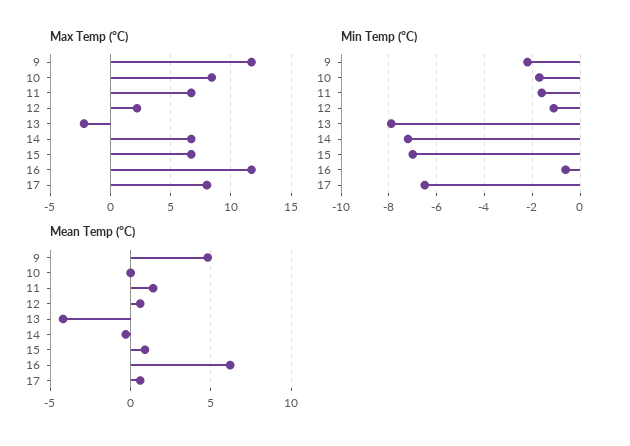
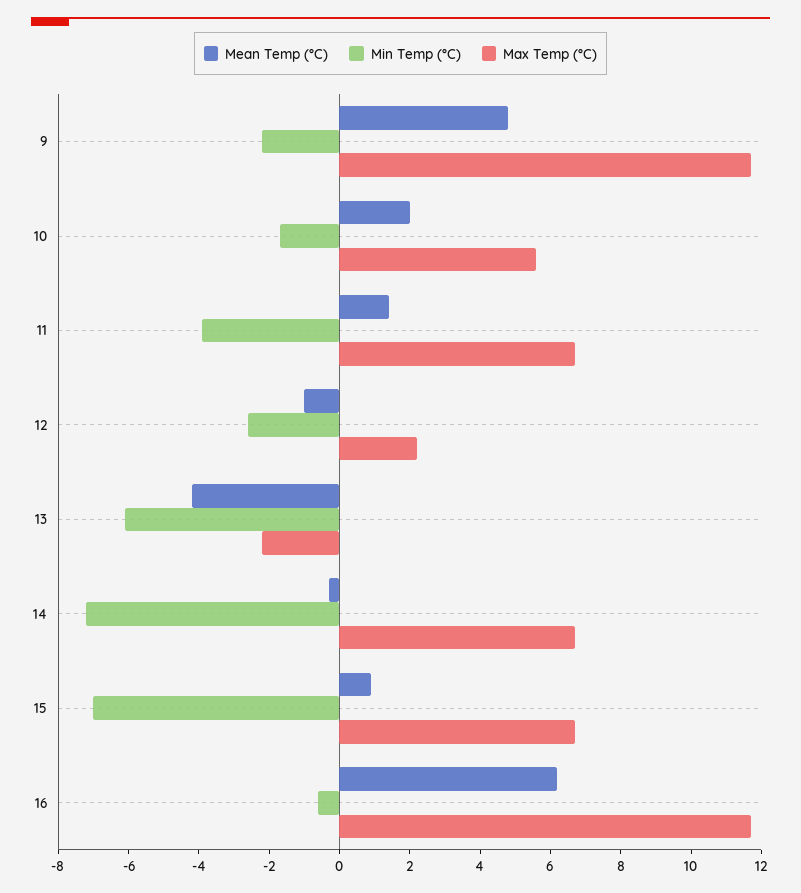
  {
    "Max Temp (°C)": {
      "9": 11.5,
-     "10": 8.5,
+     "10": 5.5,
      "11": 6.5,
      "12": 2,
      "13": -2,
      "14": 6.5,
      "15": 6.5,
-     "16": 11.5,
+     "16": 11.5
-     "17": 8
    },
    "Min Temp (°C)": {
      "9": -2,
      "10": -1.5,
-     "11": -1.5,
+     "11": -4,
-     "12": -1,
+     "12": -2.5,
-     "13": -8,
+     "13": -6,
      "14": -7,
      "15": -7,
-     "16": -0.5,
+     "16": -0.5
-     "17": -6.5
    },
    "Mean Temp (°C)": {
      "9": 5,
-     "10": 0,
+     "10": 2,
      "11": 1.5,
-     "12": 0.5,
+     "12": -1,
      "13": -4,
      "14": -0.5,
      "15": 1,
-     "16": 6,
+     "16": 6
-     "17": 0.5
    }
  }

